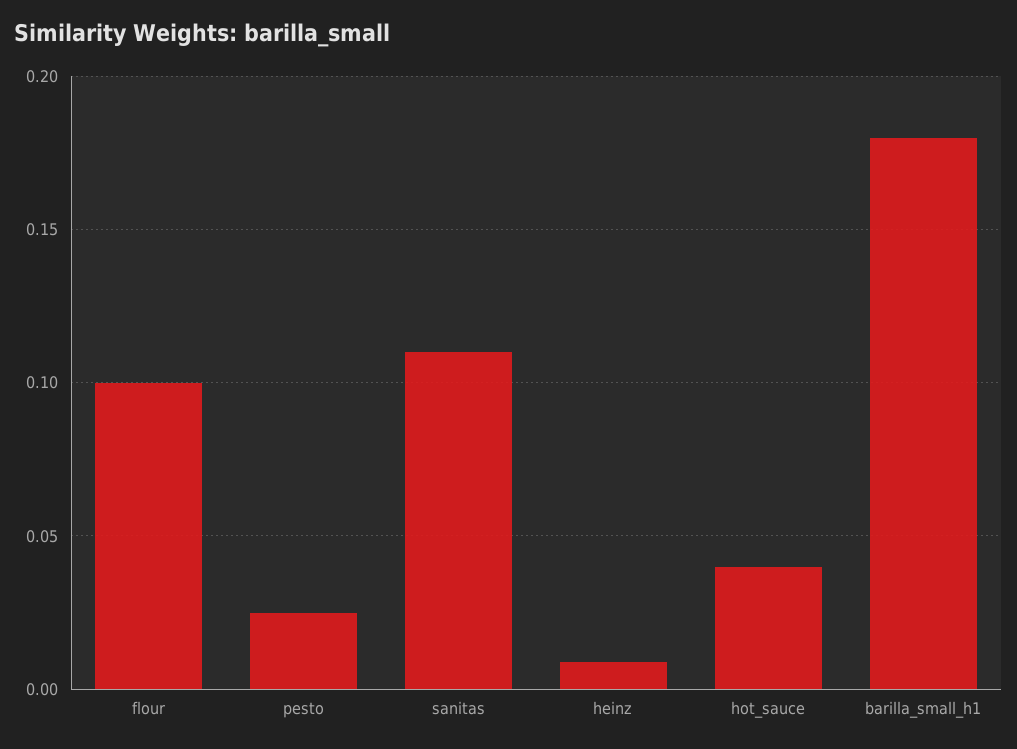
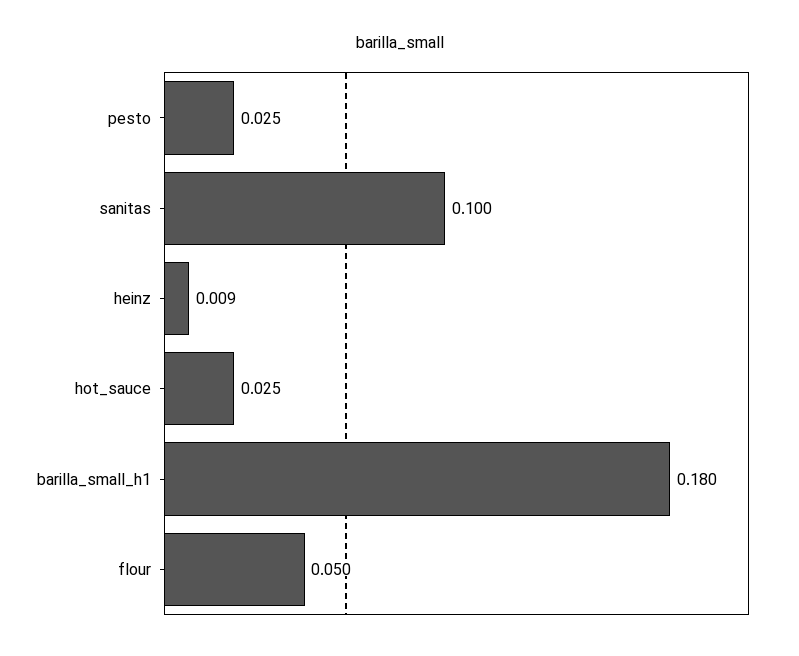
  {
-   "flour": 0.1,
+   "flour": 0.05,
    "pesto": 0.025,
-   "sanitas": 0.11,
+   "sanitas": 0.1,
    "heinz": 0.009,
-   "hot_sauce": 0.04,
+   "hot_sauce": 0.025,
    "barilla_small_h1": 0.18
  }

